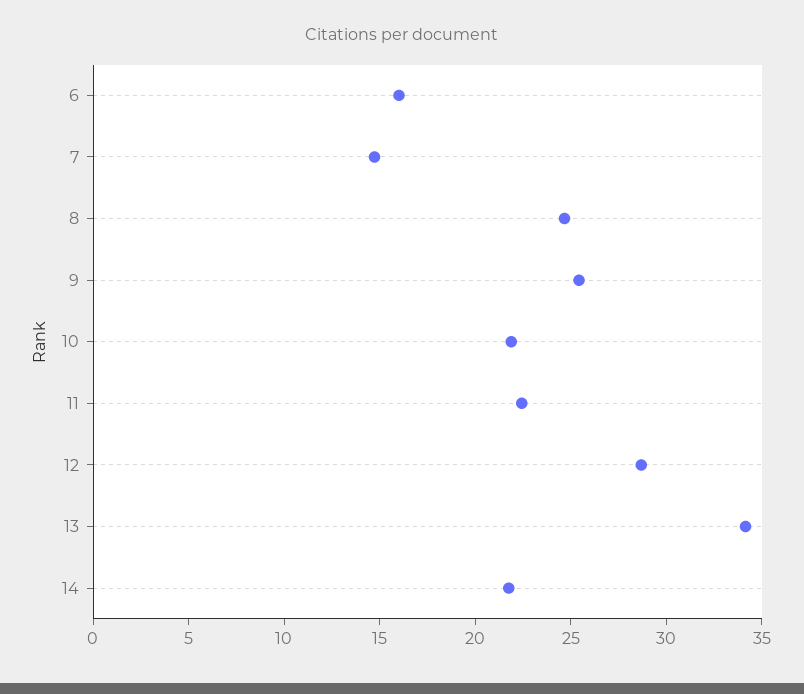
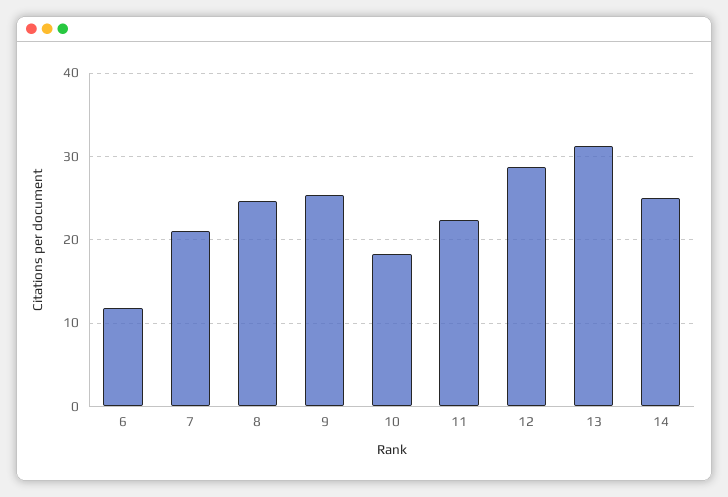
  {
-   "6": 16,
+   "6": 12,
-   "7": 15,
+   "7": 21,
    "8": 25,
    "9": 25,
-   "10": 22,
+   "10": 18,
    "11": 22,
    "12": 29,
-   "13": 34,
+   "13": 31,
-   "14": 22
+   "14": 25
  }

